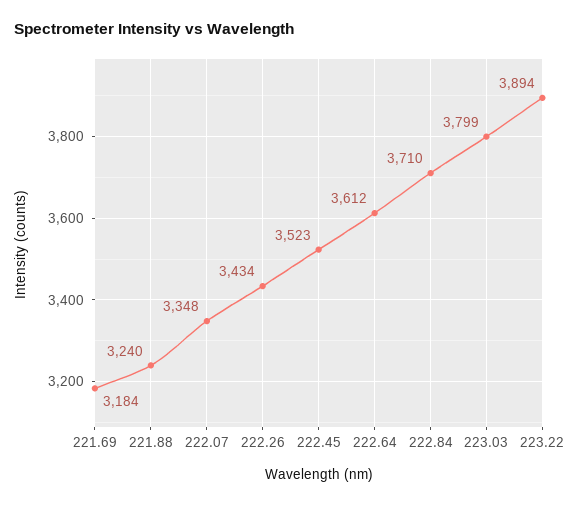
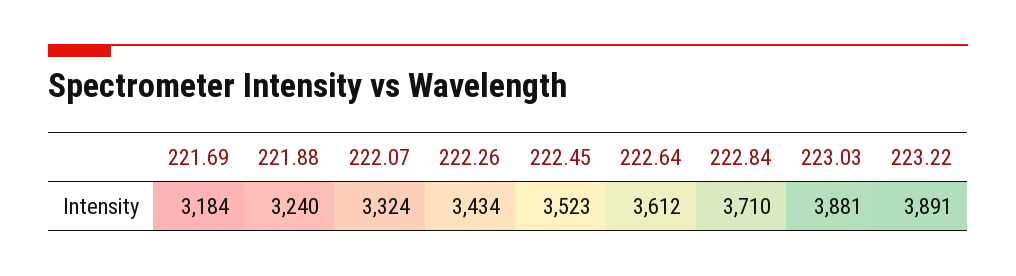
  {
    "221.69": 3184,
    "221.88": 3240,
-   "222.07": 3348,
+   "222.07": 3324,
    "222.26": 3434,
    "222.45": 3523,
    "222.64": 3612,
    "222.84": 3710,
-   "223.03": 3799,
+   "223.03": 3881,
-   "223.22": 3894
+   "223.22": 3891
  }

